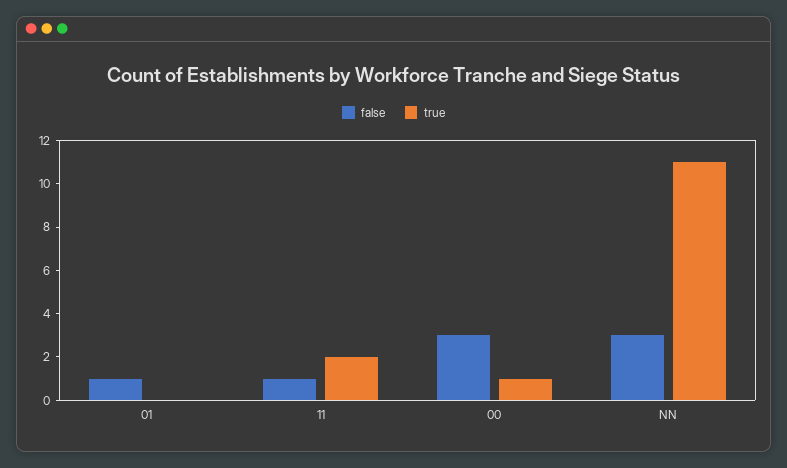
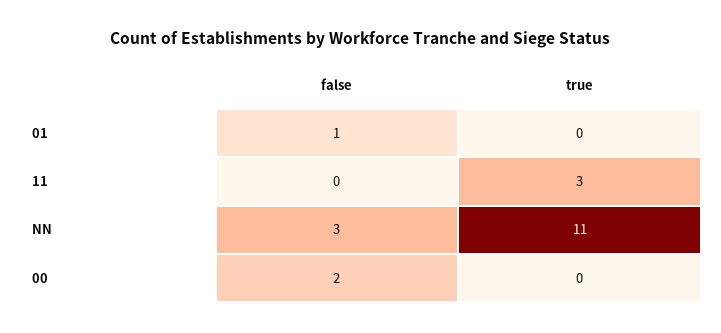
  {
    "false": {
      "01": 1,
-     "11": 1,
+     "11": 0,
-     "00": 3,
+     "00": 2,
      "NN": 3
    },
    "true": {
      "01": 0,
-     "11": 2,
+     "11": 3,
-     "00": 1,
+     "00": 0,
      "NN": 11
    }
  }

